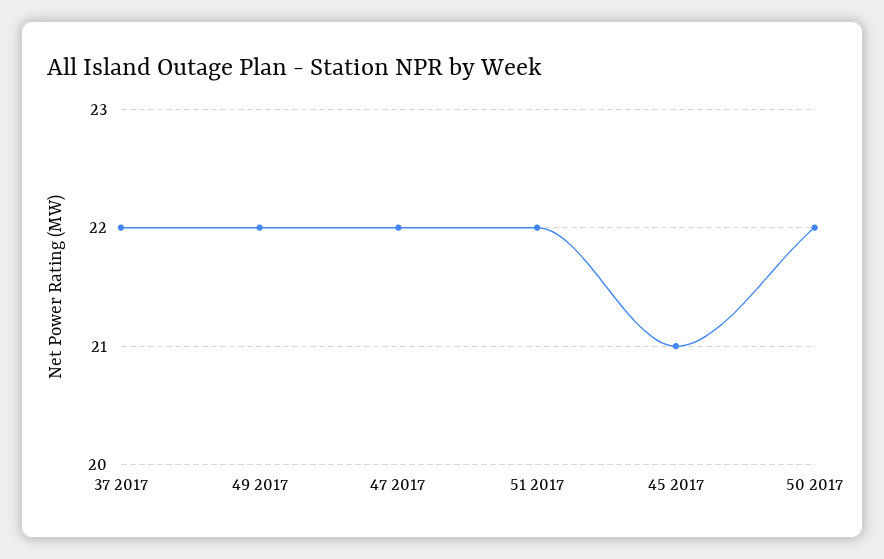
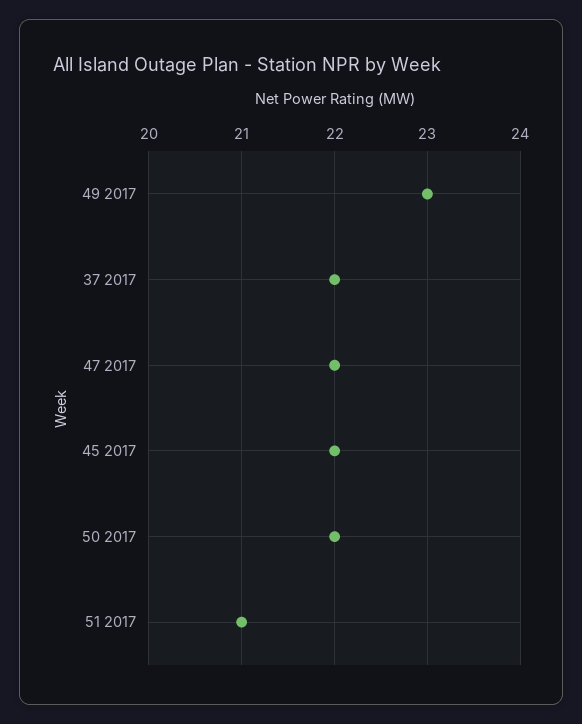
  {
    "37 2017": 22,
-   "49 2017": 22,
+   "49 2017": 23,
    "47 2017": 22,
-   "51 2017": 22,
+   "51 2017": 21,
-   "45 2017": 21,
+   "45 2017": 22,
    "50 2017": 22
  }

